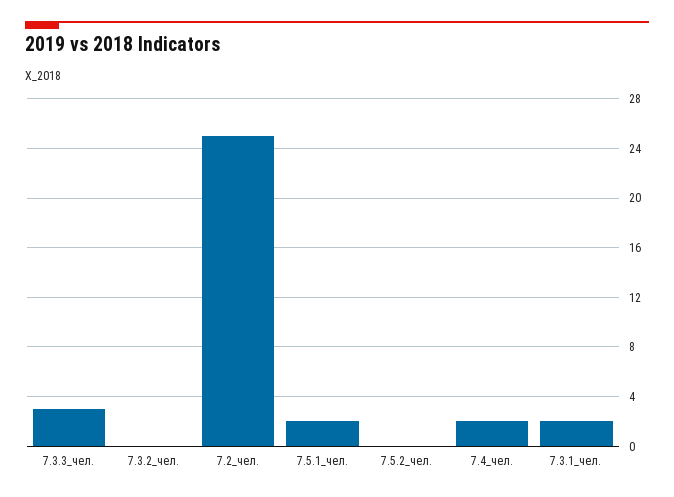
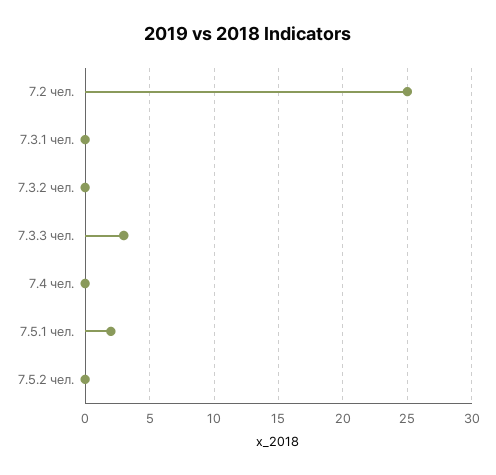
  {
    "7.3.3_чел.": 3,
    "7.3.2_чел.": 0,
    "7.2_чел.": 25,
    "7.5.1_чел.": 2,
    "7.5.2_чел.": 0,
-   "7.4_чел.": 2,
+   "7.4_чел.": 0,
-   "7.3.1_чел.": 2
+   "7.3.1_чел.": 0
  }

